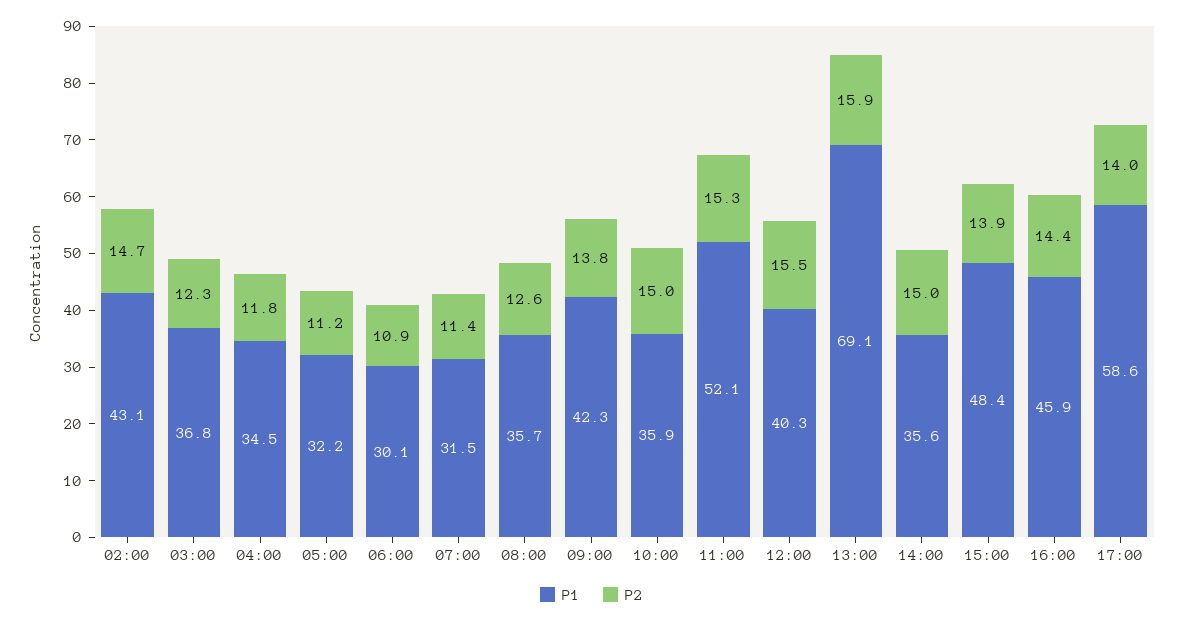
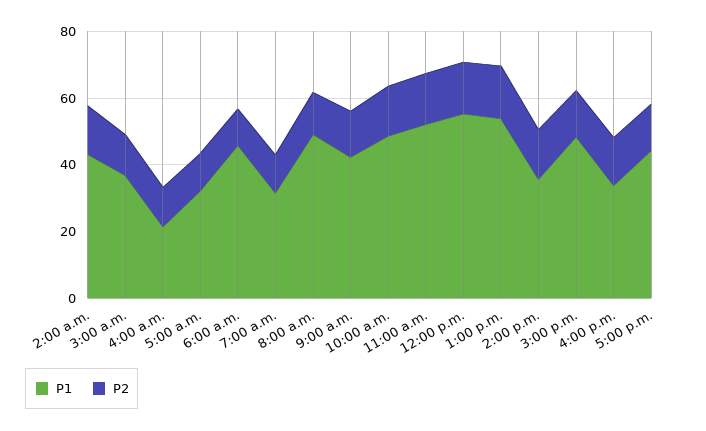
  {
    "P1": {
      "02:00": 43.1,
      "03:00": 36.8,
-     "04:00": 34.5,
+     "04:00": 20,
      "05:00": 32.2,
-     "06:00": 30.1,
+     "06:00": 45,
      "07:00": 31.5,
-     "08:00": 35.7,
+     "08:00": 50,
      "09:00": 42.3,
-     "10:00": 35.9,
+     "10:00": 50,
      "11:00": 52.1,
-     "12:00": 40.3,
+     "12:00": 55,
-     "13:00": 69.1,
+     "13:00": 55,
      "14:00": 35.6,
      "15:00": 48.4,
-     "16:00": 45.9,
+     "16:00": 35,
-     "17:00": 58.6
+     "17:00": 45
    },
    "P2": {
      "02:00": 14.7,
      "03:00": 12.3,
      "04:00": 11.8,
      "05:00": 11.2,
      "06:00": 10.9,
      "07:00": 11.4,
      "08:00": 12.6,
      "09:00": 13.8,
      "10:00": 15,
      "11:00": 15.3,
      "12:00": 15.5,
      "13:00": 15.9,
      "14:00": 15,
      "15:00": 13.9,
      "16:00": 14.4,
      "17:00": 14
    }
  }

